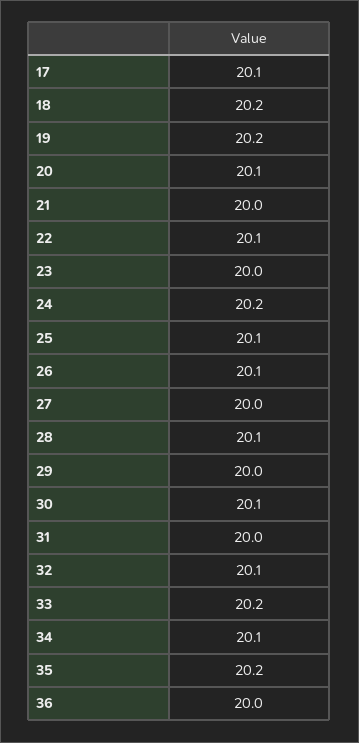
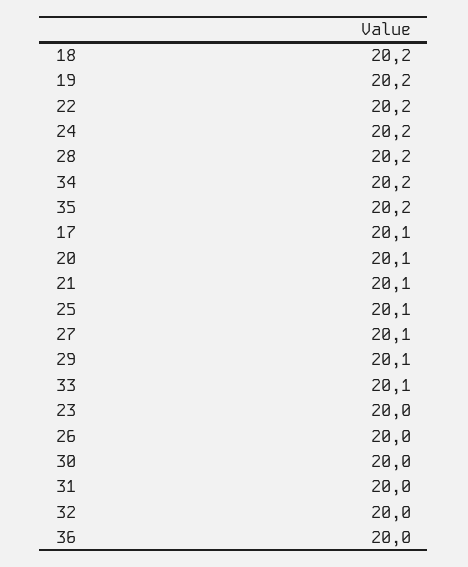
  {
    "17": 20.1,
    "18": 20.2,
    "19": 20.2,
    "20": 20.1,
-   "21": 20,
+   "21": 20.1,
-   "22": 20.1,
+   "22": 20.2,
    "23": 20,
    "24": 20.2,
    "25": 20.1,
-   "26": 20.1,
+   "26": 20,
-   "27": 20,
+   "27": 20.1,
-   "28": 20.1,
+   "28": 20.2,
-   "29": 20,
+   "29": 20.1,
-   "30": 20.1,
+   "30": 20,
    "31": 20,
-   "32": 20.1,
+   "32": 20,
-   "33": 20.2,
+   "33": 20.1,
-   "34": 20.1,
+   "34": 20.2,
    "35": 20.2,
    "36": 20
  }

